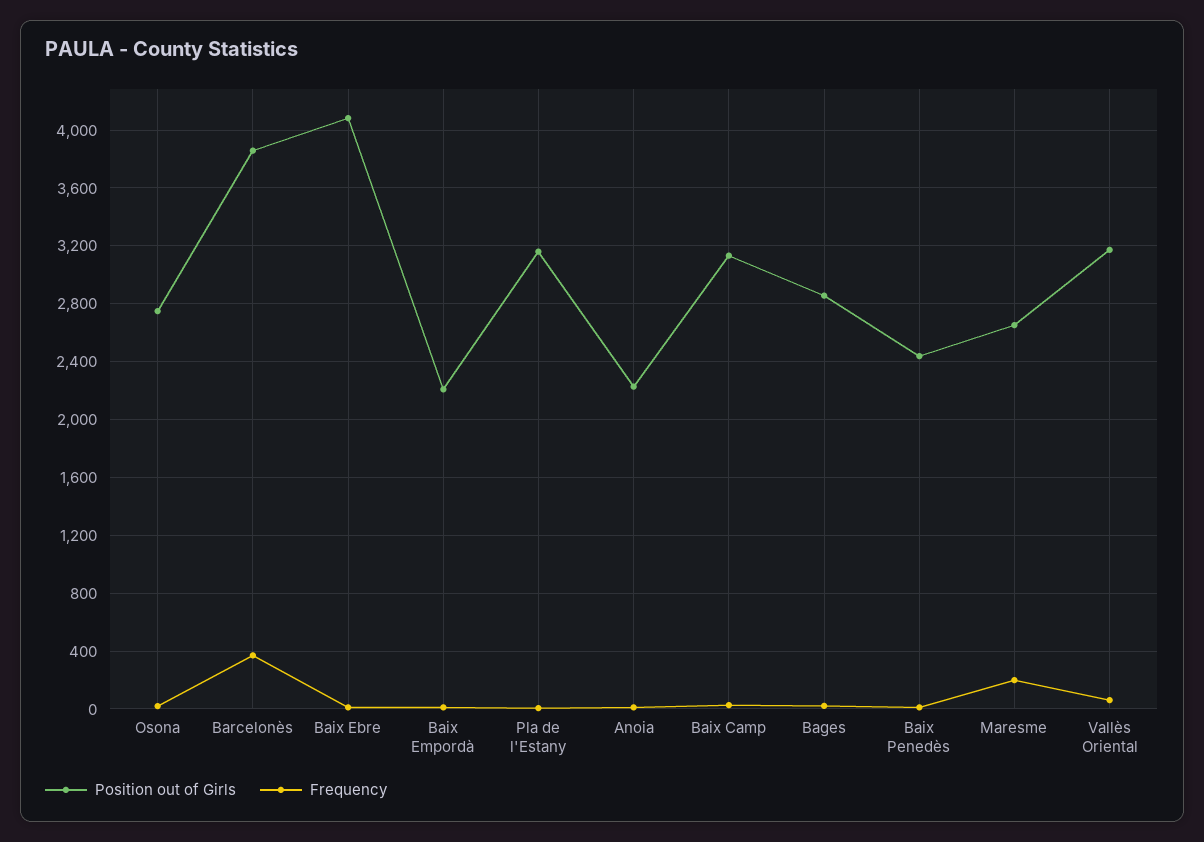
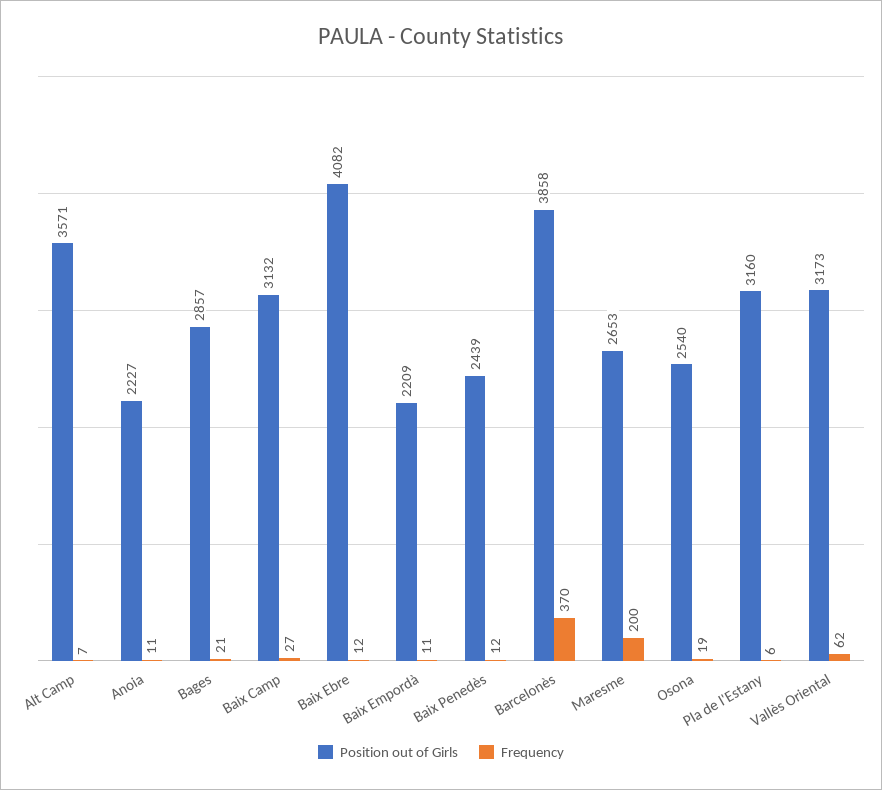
  {
    "Position out of Girls": {
-     "Osona": 2750,
+     "Osona": 2540,
      "Barcelonès": 3858,
      "Baix Ebre": 4082,
      "Baix Empordà": 2209,
      "Pla de l'Estany": 3160,
      "Anoia": 2227,
      "Baix Camp": 3132,
      "Bages": 2857,
      "Baix Penedès": 2439,
      "Maresme": 2653,
-     "Vallès Oriental": 3173
+     "Vallès Oriental": 3173,
+     "Alt Camp": 3571
    },
    "Frequency": {
      "Osona": 19,
      "Barcelonès": 370,
      "Baix Ebre": 12,
      "Baix Empordà": 11,
      "Pla de l'Estany": 6,
      "Anoia": 11,
      "Baix Camp": 27,
      "Bages": 21,
      "Baix Penedès": 12,
      "Maresme": 200,
-     "Vallès Oriental": 62
+     "Vallès Oriental": 62,
+     "Alt Camp": 7
    }
  }

